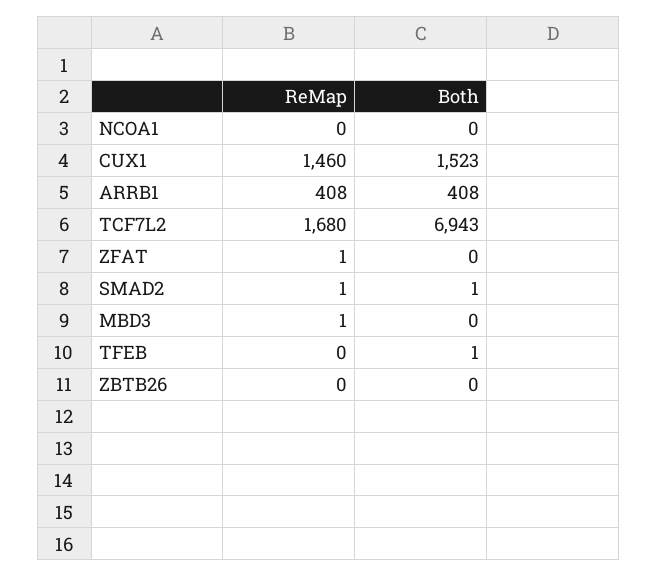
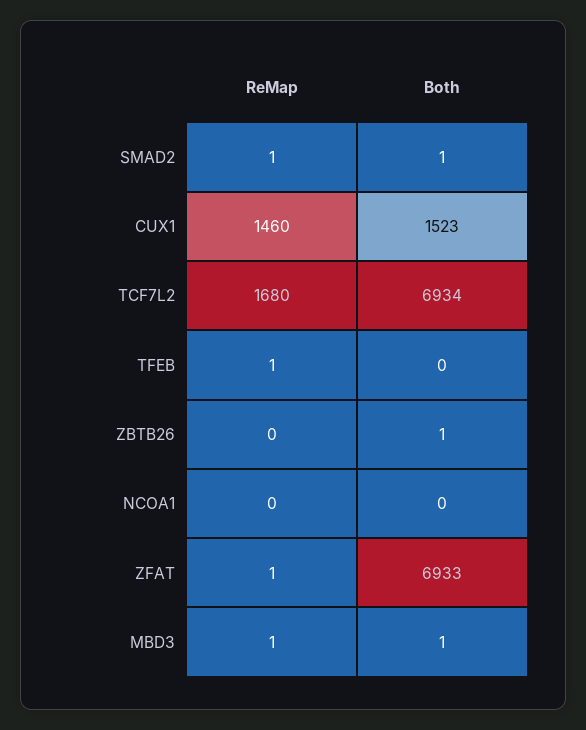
  {
    "ReMap": {
      "NCOA1": 0,
      "CUX1": 1460,
-     "ARRB1": 408,
      "TCF7L2": 1680,
      "ZFAT": 1,
      "SMAD2": 1,
      "MBD3": 1,
-     "TFEB": 0,
+     "TFEB": 1,
      "ZBTB26": 0
    },
    "Both": {
      "NCOA1": 0,
      "CUX1": 1523,
-     "ARRB1": 408,
-     "TCF7L2": 6943,
+     "TCF7L2": 6934,
-     "ZFAT": 0,
+     "ZFAT": 6933,
      "SMAD2": 1,
-     "MBD3": 0,
+     "MBD3": 1,
-     "TFEB": 1,
+     "TFEB": 0,
-     "ZBTB26": 0
+     "ZBTB26": 1
    }
  }

